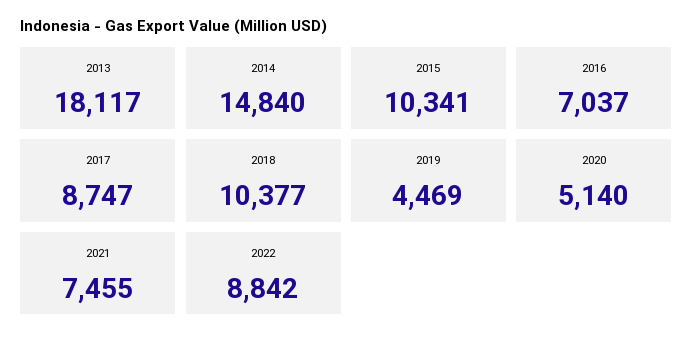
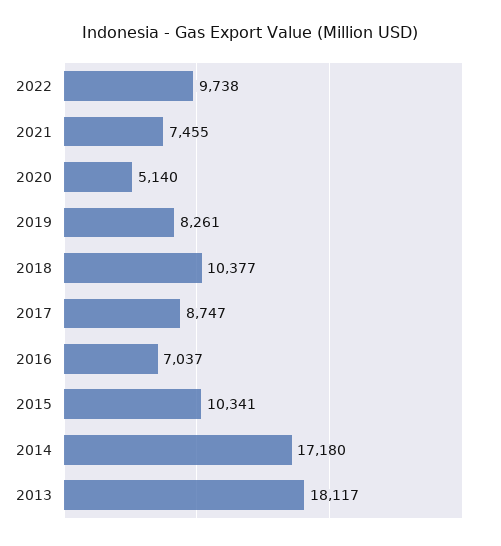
  {
    "2013": 18117,
-   "2014": 14840,
+   "2014": 17180,
    "2015": 10341,
    "2016": 7037,
    "2017": 8747,
    "2018": 10377,
-   "2019": 4469,
+   "2019": 8261,
    "2020": 5140,
    "2021": 7455,
-   "2022": 8842
+   "2022": 9738
  }

